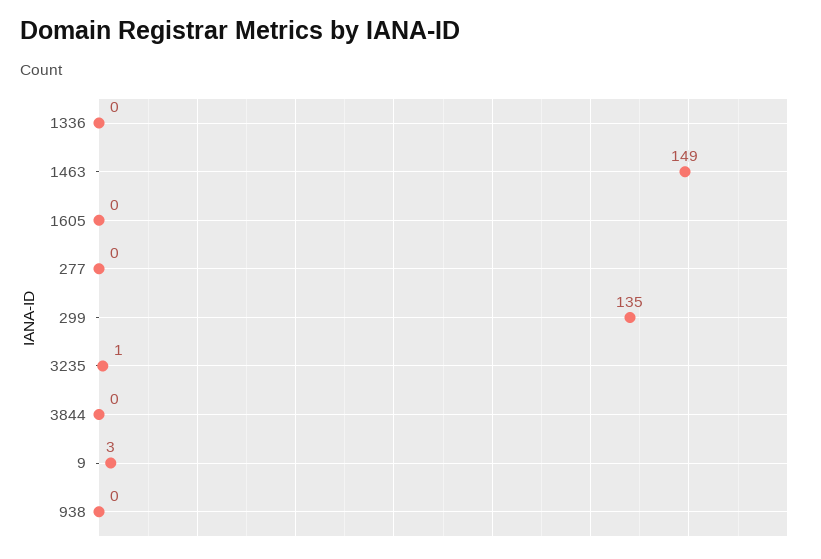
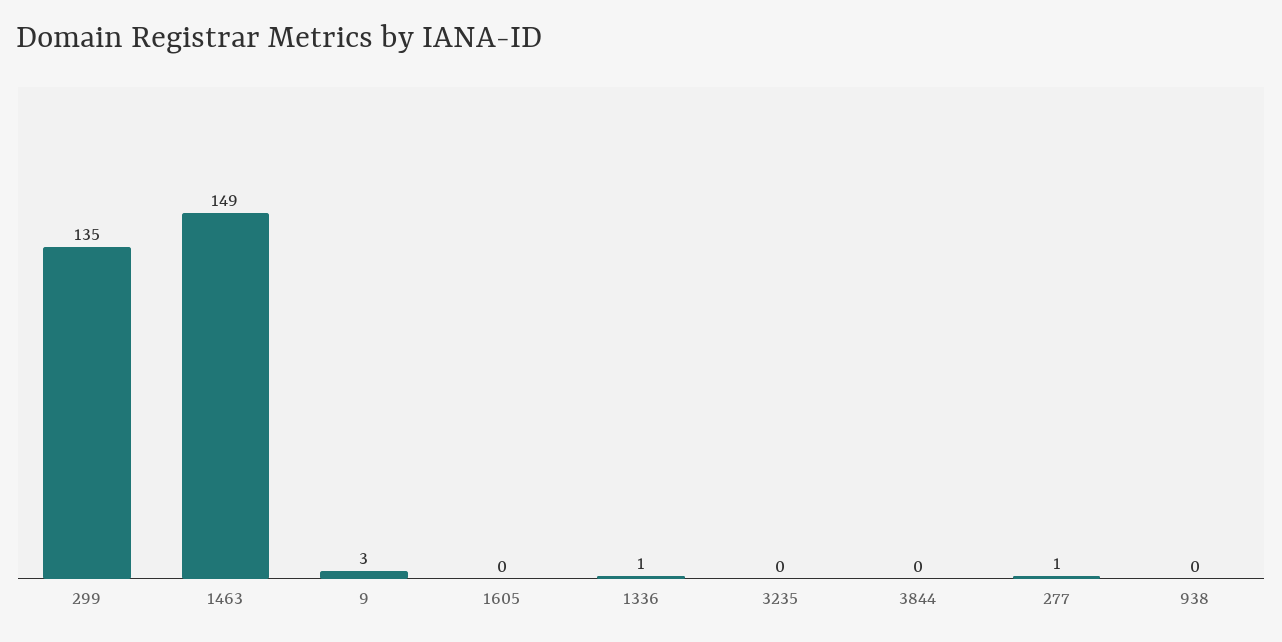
  {
-   "1336": 0,
+   "1336": 1,
    "1463": 149,
    "1605": 0,
-   "277": 0,
+   "277": 1,
    "299": 135,
-   "3235": 1,
+   "3235": 0,
    "3844": 0,
    "9": 3,
    "938": 0
  }

